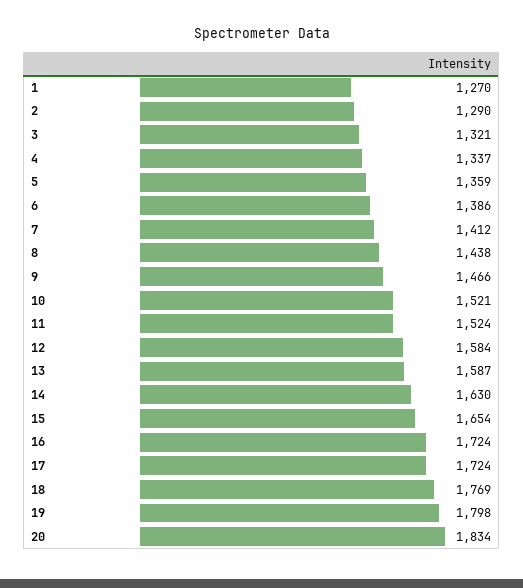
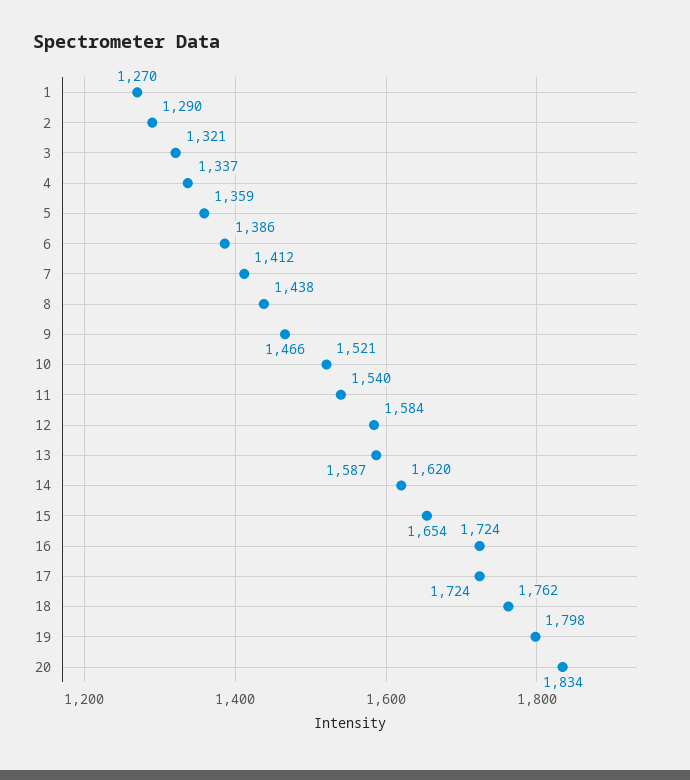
  {
    "1": 1270,
    "2": 1290,
    "3": 1321,
    "4": 1337,
    "5": 1359,
    "6": 1386,
    "7": 1412,
    "8": 1438,
    "9": 1466,
    "10": 1521,
-   "11": 1524,
+   "11": 1540,
    "12": 1584,
    "13": 1587,
-   "14": 1630,
+   "14": 1620,
    "15": 1654,
    "16": 1724,
    "17": 1724,
-   "18": 1769,
+   "18": 1762,
    "19": 1798,
    "20": 1834
  }

